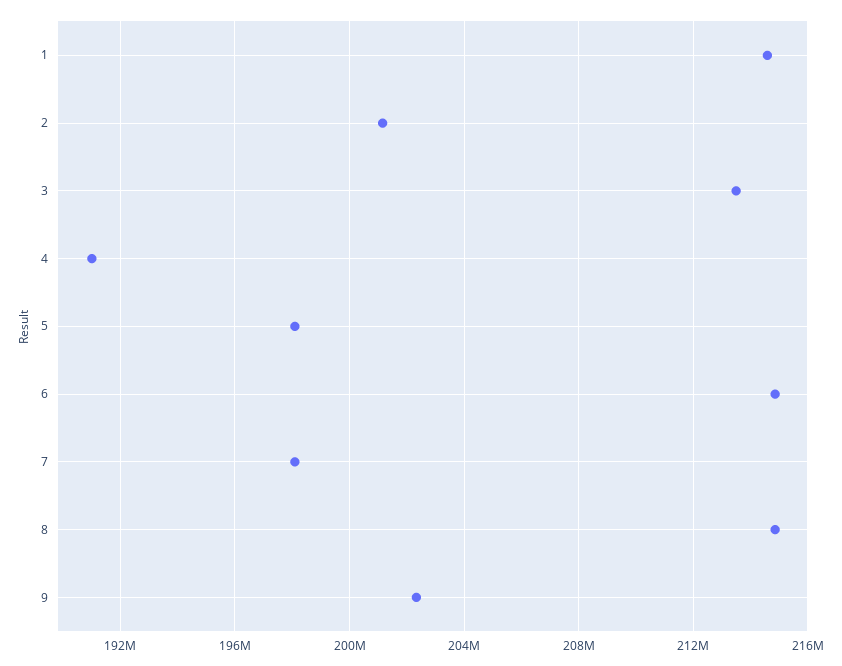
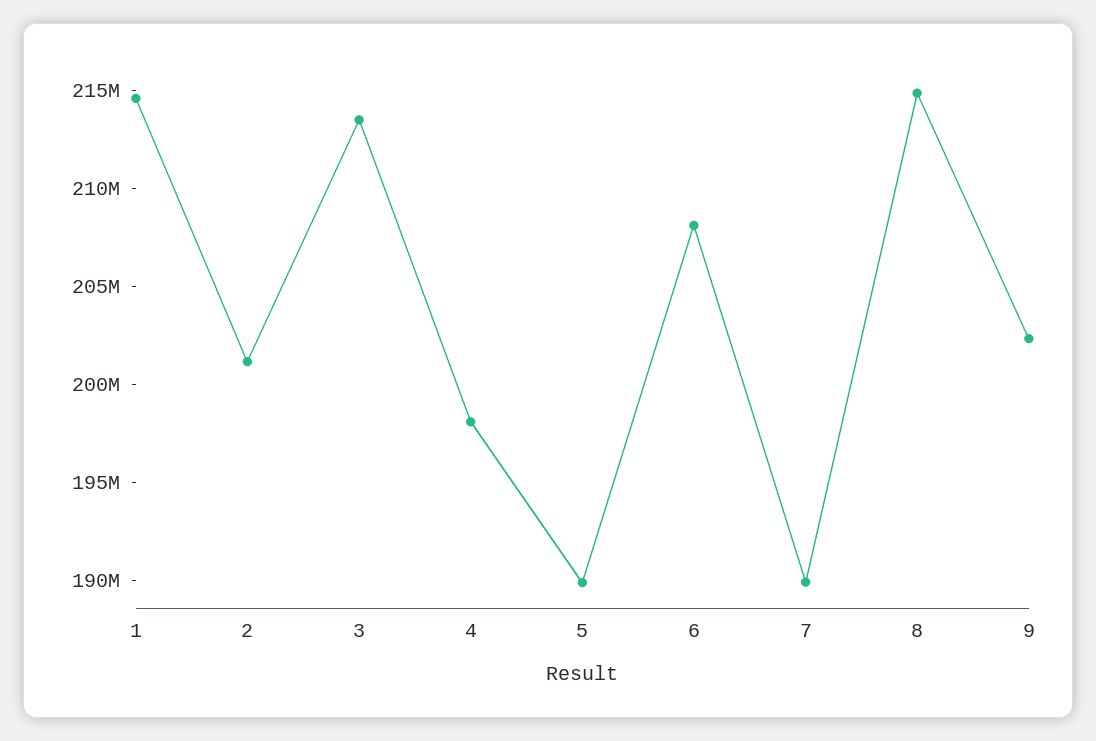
  {
    "1": 214500000,
    "2": 201000000,
    "3": 213500000,
-   "4": 191000000,
+   "4": 198000000,
-   "5": 198000000,
+   "5": 190000000,
-   "6": 215000000,
+   "6": 208000000,
-   "7": 198000000,
+   "7": 190000000,
    "8": 215000000,
    "9": 202500000
  }

